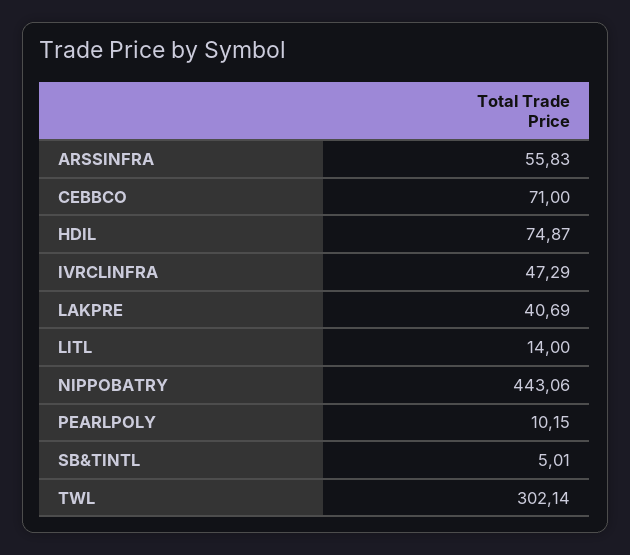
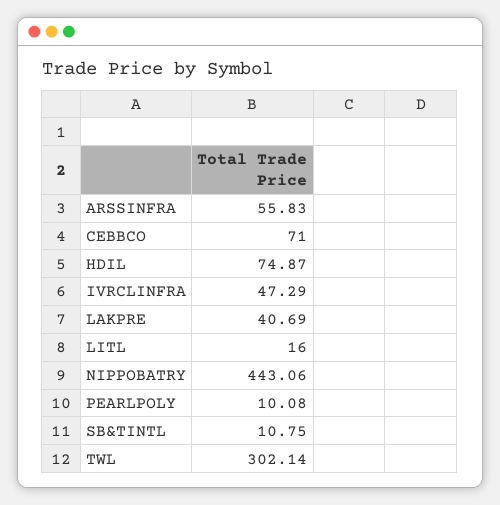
  {
    "ARSSINFRA": 55.83,
    "CEBBCO": 71,
    "HDIL": 74.87,
    "IVRCLINFRA": 47.29,
    "LAKPRE": 40.69,
-   "LITL": 14,
+   "LITL": 16,
    "NIPPOBATRY": 443.06,
-   "PEARLPOLY": 10.15,
+   "PEARLPOLY": 10.08,
-   "SB&TINTL": 5.01,
+   "SB&TINTL": 10.75,
    "TWL": 302.14
  }

